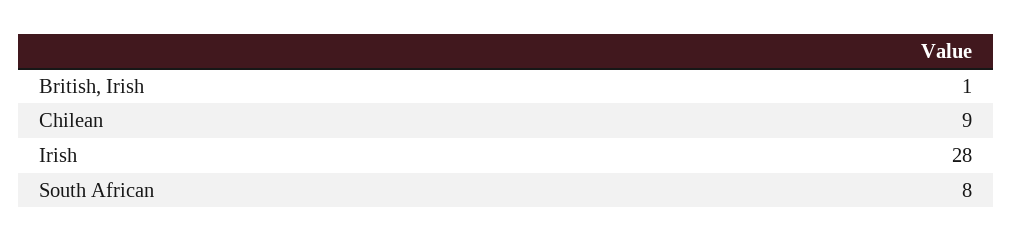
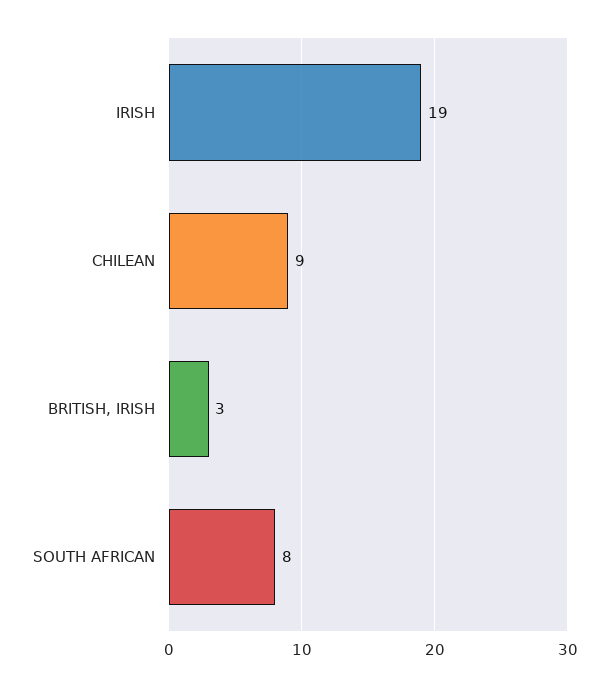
  {
-   "British, Irish": 1,
+   "British, Irish": 3,
    "Chilean": 9,
-   "Irish": 28,
+   "Irish": 19,
    "South African": 8
  }

